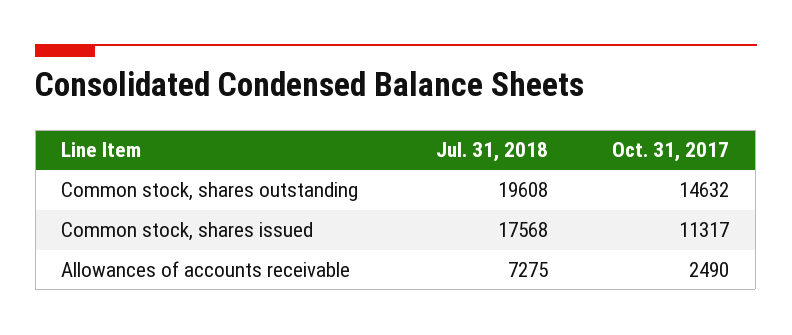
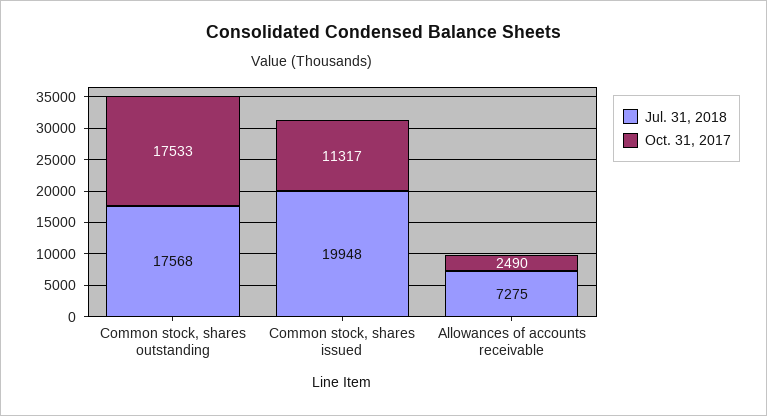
  {
    "Jul. 31, 2018": {
-     "Common stock, shares outstanding": 19608,
+     "Common stock, shares outstanding": 17568,
-     "Common stock, shares issued": 17568,
+     "Common stock, shares issued": 19948,
      "Allowances of accounts receivable": 7275
    },
    "Oct. 31, 2017": {
-     "Common stock, shares outstanding": 14632,
+     "Common stock, shares outstanding": 17533,
      "Common stock, shares issued": 11317,
      "Allowances of accounts receivable": 2490
    }
  }

